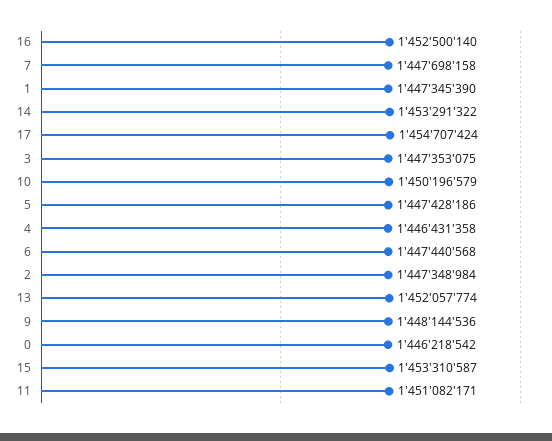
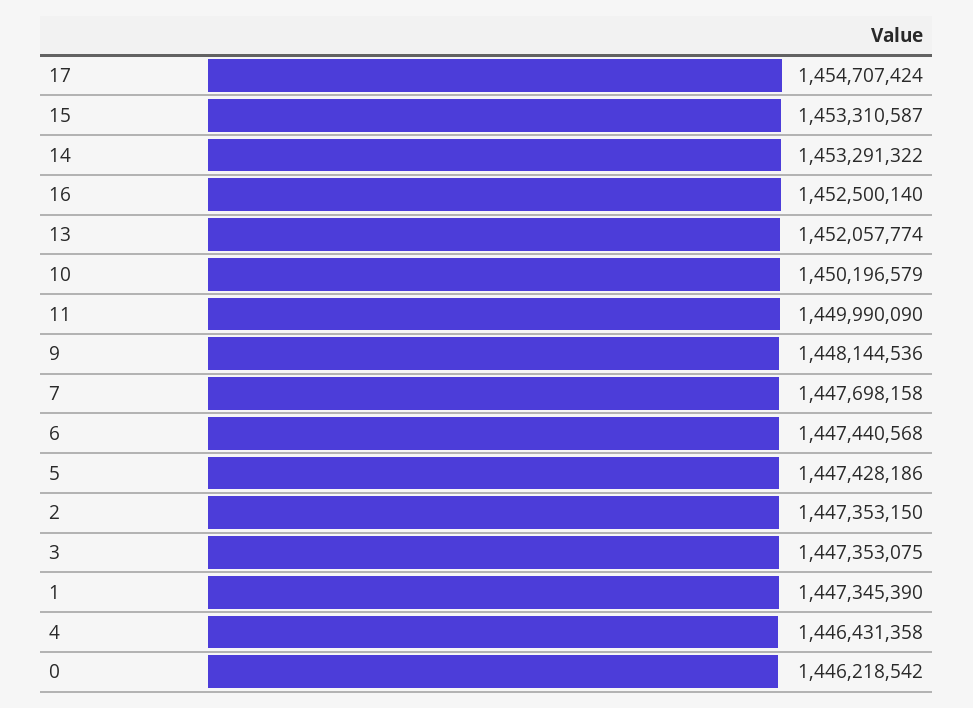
  {
    "16": 1452500140,
    "7": 1447698158,
    "1": 1447345390,
    "14": 1453291322,
    "17": 1454707424,
    "3": 1447353075,
    "10": 1450196579,
    "5": 1447428186,
    "4": 1446431358,
    "6": 1447440568,
-   "2": 1447348984,
+   "2": 1447353150,
    "13": 1452057774,
    "9": 1448144536,
    "0": 1446218542,
    "15": 1453310587,
-   "11": 1451082171
+   "11": 1449990090
  }

